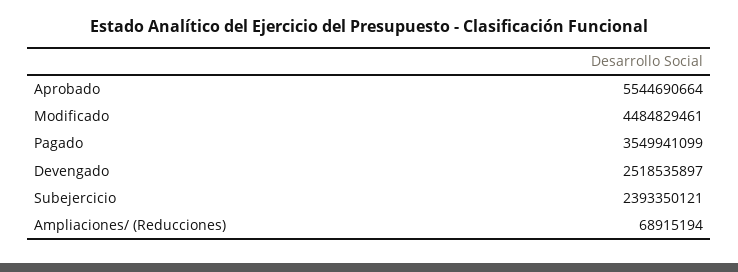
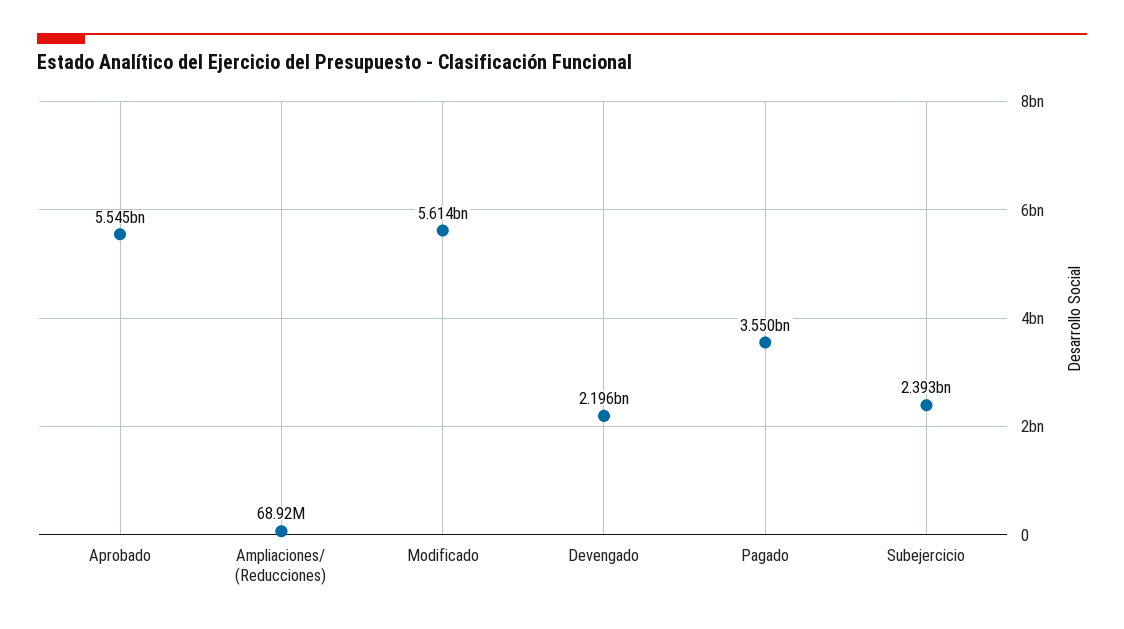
  {
    "Aprobado": 5544690664,
-   "Modificado": 4484829461,
+   "Modificado": 5614000000,
    "Pagado": 3549941099,
-   "Devengado": 2518535897,
+   "Devengado": 2196000000,
    "Subejercicio": 2393350121,
    "Ampliaciones/ (Reducciones)": 68915194
  }

